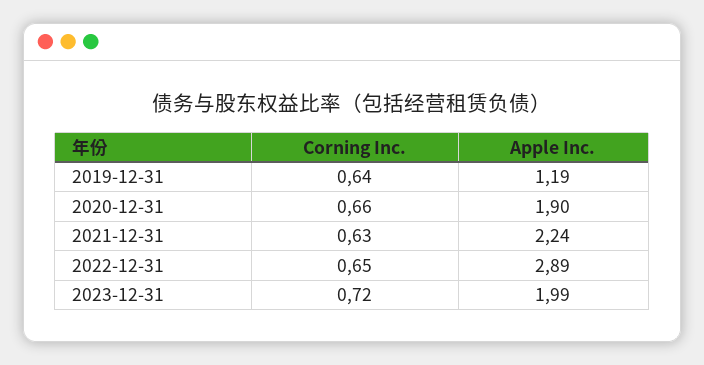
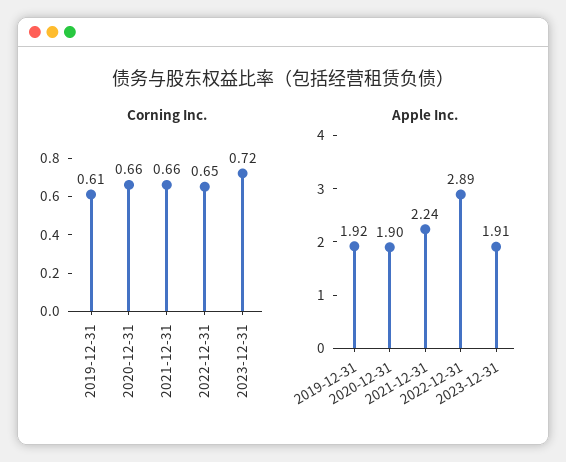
  {
    "Corning Inc.": {
-     "2019-12-31": 0.64,
+     "2019-12-31": 0.61,
      "2020-12-31": 0.66,
-     "2021-12-31": 0.63,
+     "2021-12-31": 0.66,
      "2022-12-31": 0.65,
      "2023-12-31": 0.72
    },
    "Apple Inc.": {
-     "2019-12-31": 1.19,
+     "2019-12-31": 1.92,
      "2020-12-31": 1.9,
      "2021-12-31": 2.24,
      "2022-12-31": 2.89,
-     "2023-12-31": 1.99
+     "2023-12-31": 1.91
    }
  }

